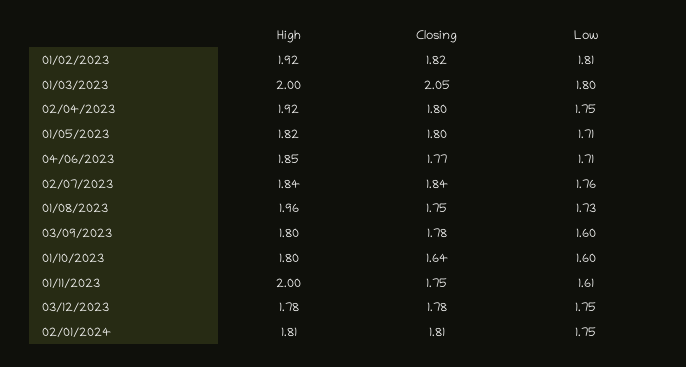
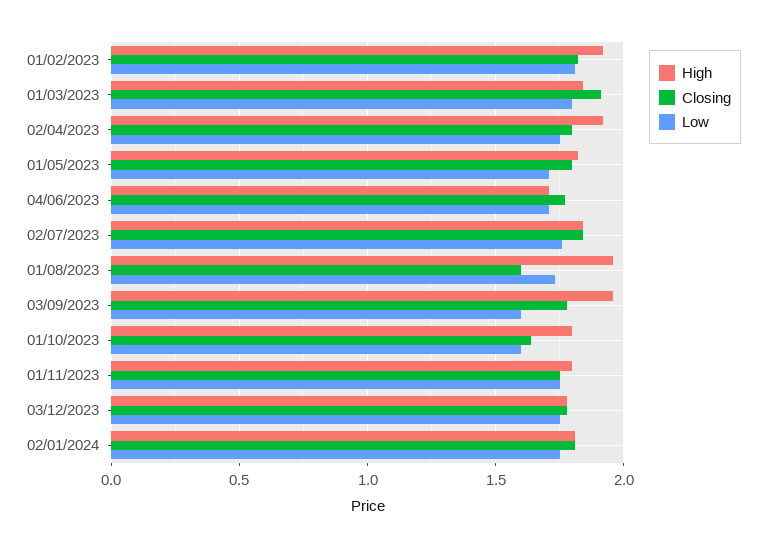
  {
    "High": {
      "01/02/2023": 1.92,
-     "01/03/2023": 2,
+     "01/03/2023": 1.85,
      "02/04/2023": 1.92,
      "01/05/2023": 1.82,
-     "04/06/2023": 1.85,
+     "04/06/2023": 1.7,
      "02/07/2023": 1.84,
      "01/08/2023": 1.96,
-     "03/09/2023": 1.8,
+     "03/09/2023": 1.95,
      "01/10/2023": 1.8,
-     "01/11/2023": 2,
+     "01/11/2023": 1.8,
      "03/12/2023": 1.78,
      "02/01/2024": 1.81
    },
    "Closing": {
      "01/02/2023": 1.82,
-     "01/03/2023": 2.05,
+     "01/03/2023": 1.9,
      "02/04/2023": 1.8,
      "01/05/2023": 1.8,
      "04/06/2023": 1.77,
      "02/07/2023": 1.84,
-     "01/08/2023": 1.75,
+     "01/08/2023": 1.6,
      "03/09/2023": 1.78,
      "01/10/2023": 1.64,
      "01/11/2023": 1.75,
      "03/12/2023": 1.78,
      "02/01/2024": 1.81
    },
    "Low": {
      "01/02/2023": 1.81,
      "01/03/2023": 1.8,
      "02/04/2023": 1.75,
      "01/05/2023": 1.71,
      "04/06/2023": 1.71,
      "02/07/2023": 1.76,
      "01/08/2023": 1.73,
      "03/09/2023": 1.6,
      "01/10/2023": 1.6,
-     "01/11/2023": 1.61,
+     "01/11/2023": 1.75,
      "03/12/2023": 1.75,
      "02/01/2024": 1.75
    }
  }

